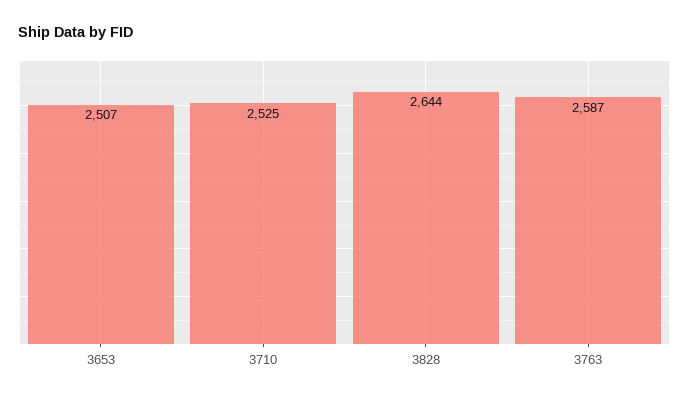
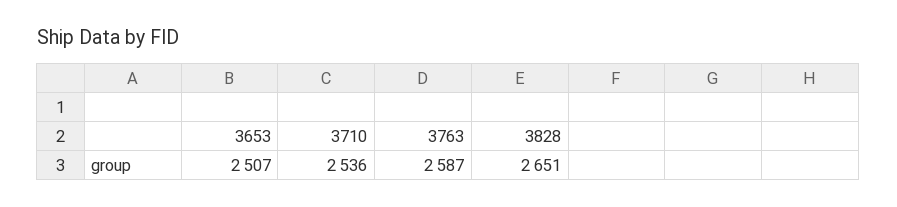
  {
    "3653": 2507,
-   "3710": 2525,
+   "3710": 2536,
-   "3828": 2644,
+   "3828": 2651,
    "3763": 2587
  }

